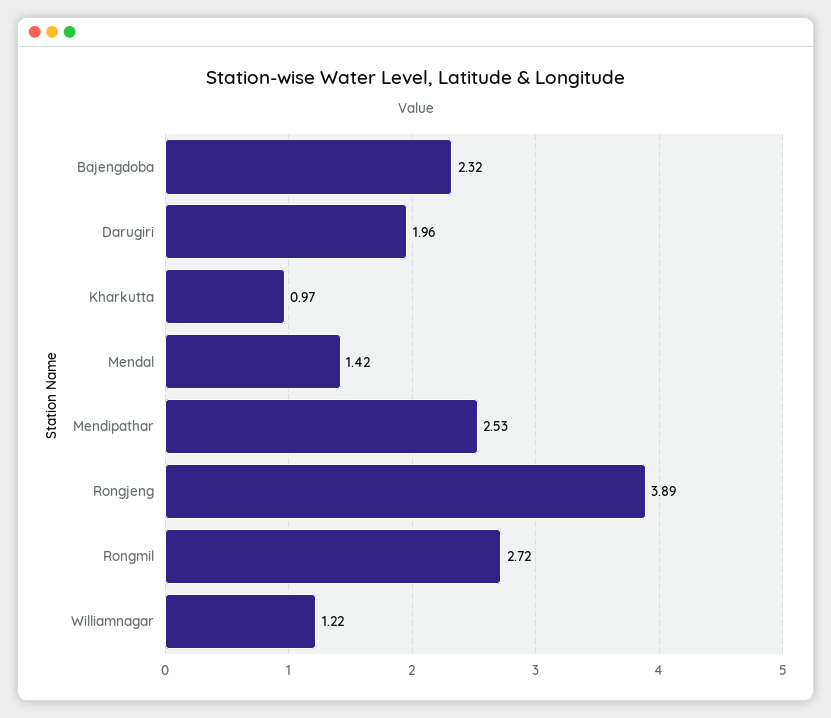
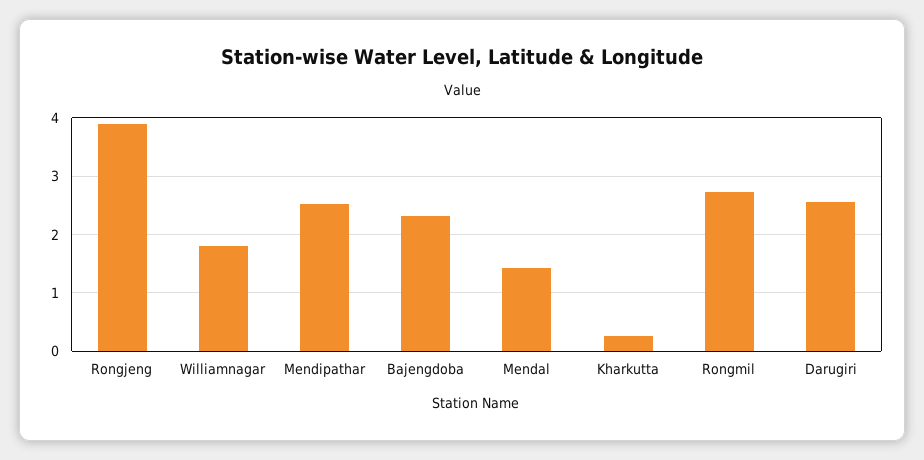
  {
    "Bajengdoba": 2.32,
-   "Darugiri": 1.96,
+   "Darugiri": 2.6,
-   "Kharkutta": 0.97,
+   "Kharkutta": 0.2,
    "Mendal": 1.42,
    "Mendipathar": 2.53,
    "Rongjeng": 3.89,
    "Rongmil": 2.72,
-   "Williamnagar": 1.22
+   "Williamnagar": 1.8
  }

